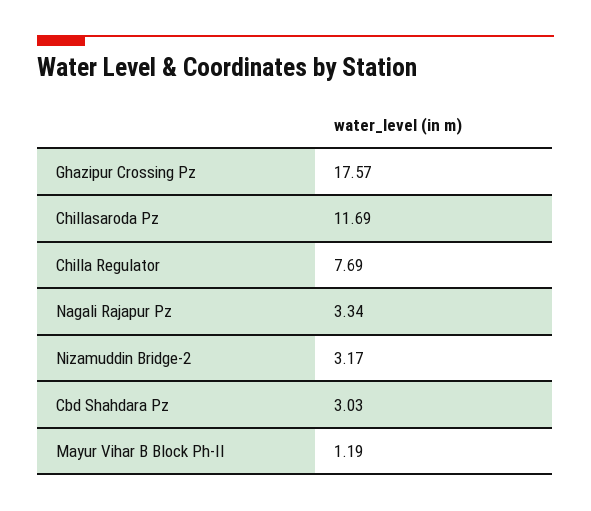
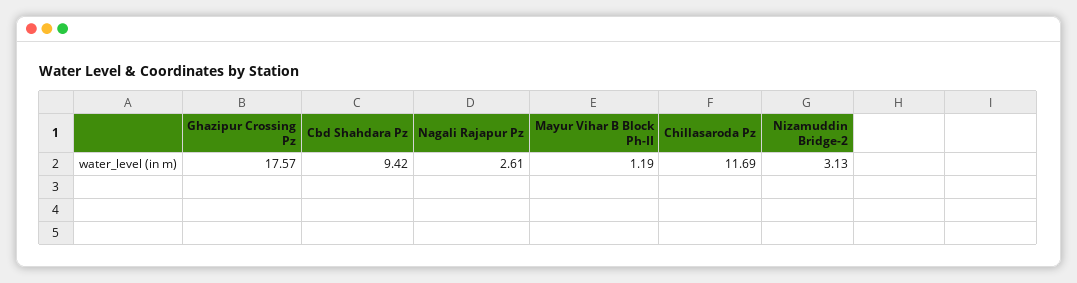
  {
    "Ghazipur Crossing Pz": 17.57,
    "Chillasaroda Pz": 11.69,
-   "Chilla Regulator": 7.69,
-   "Nagali Rajapur Pz": 3.34,
+   "Nagali Rajapur Pz": 2.61,
-   "Nizamuddin Bridge-2": 3.17,
+   "Nizamuddin Bridge-2": 3.13,
-   "Cbd Shahdara Pz": 3.03,
+   "Cbd Shahdara Pz": 9.42,
    "Mayur Vihar B Block Ph-II": 1.19
  }

